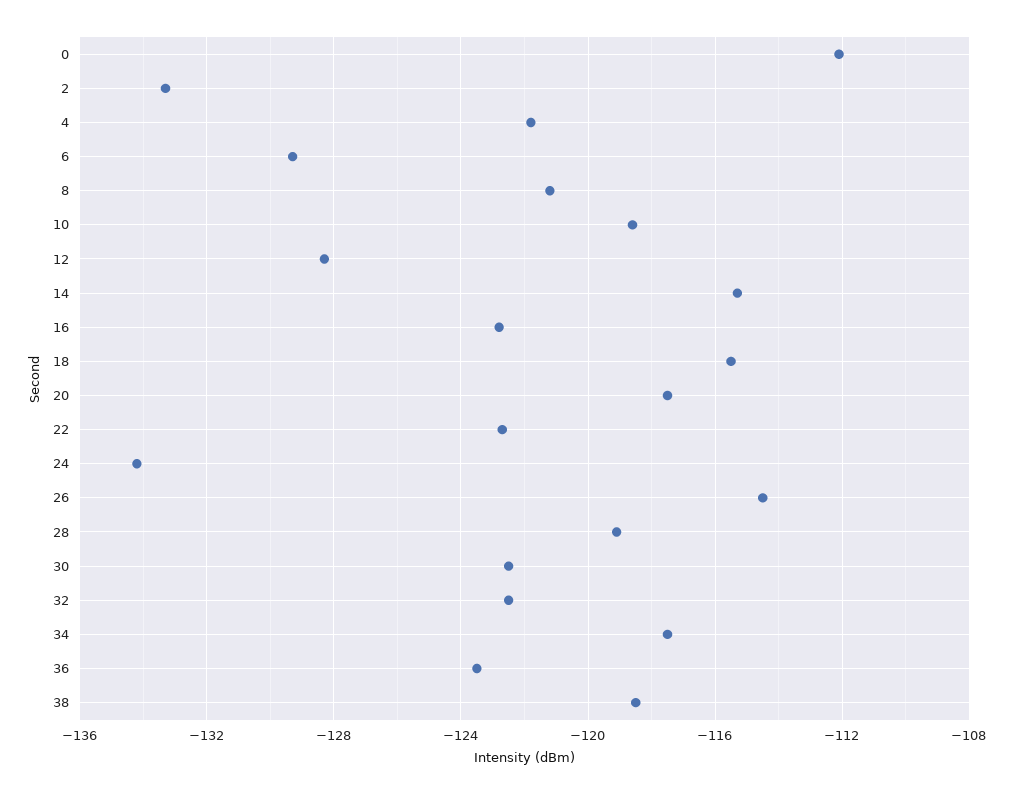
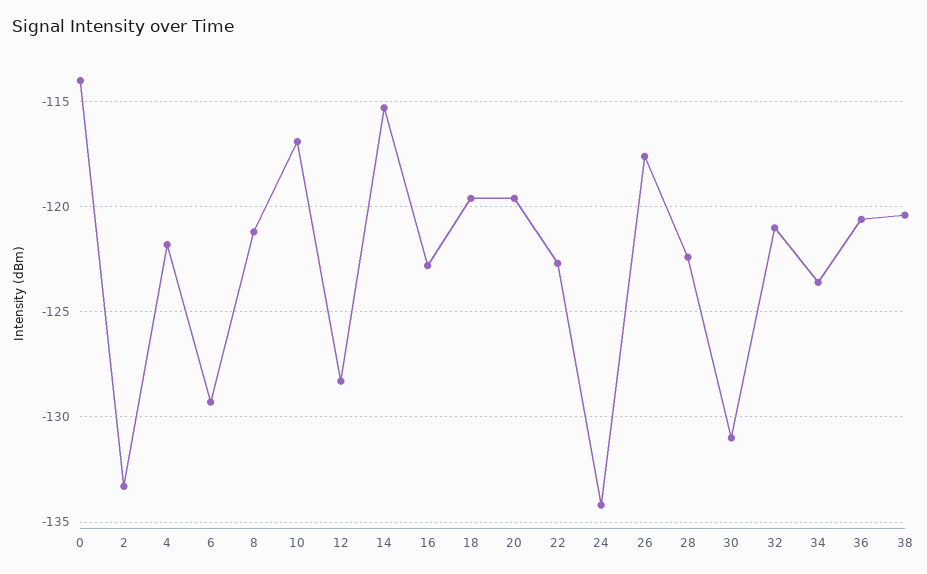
  {
-   "0": -112,
+   "0": -114,
    "2": -133.5,
    "4": -122,
    "6": -129.5,
    "8": -121,
-   "10": -118.5,
+   "10": -117,
    "12": -128.5,
    "14": -115.5,
    "16": -123,
-   "18": -115.5,
+   "18": -119.5,
-   "20": -117.5,
+   "20": -119.5,
    "22": -122.5,
    "24": -134,
-   "26": -114.5,
+   "26": -117.5,
-   "28": -119,
+   "28": -122.5,
-   "30": -122.5,
+   "30": -131,
-   "32": -122.5,
+   "32": -121,
-   "34": -117.5,
+   "34": -123.5,
-   "36": -123.5,
+   "36": -120.5,
-   "38": -118.5
+   "38": -120.5
  }

